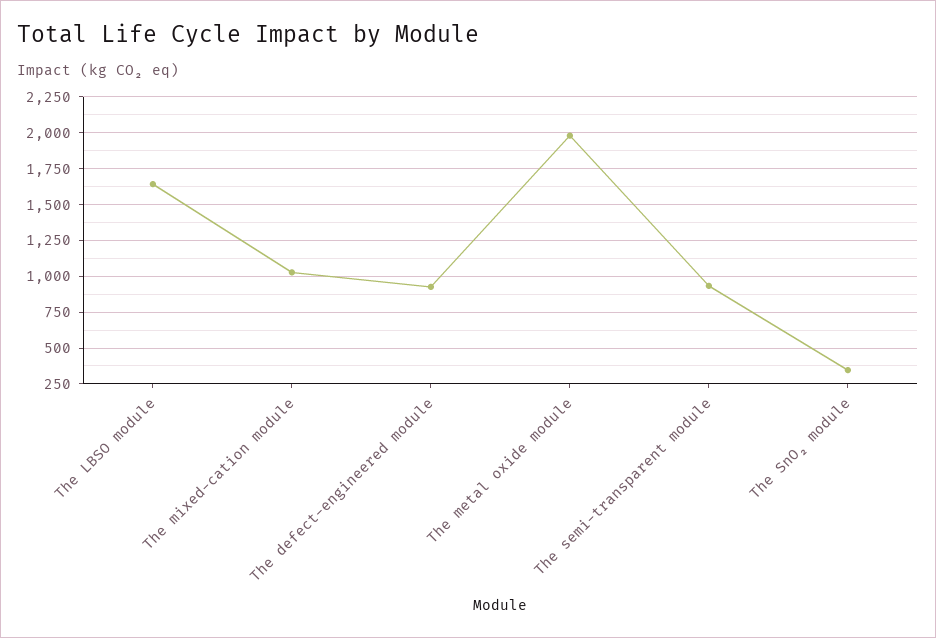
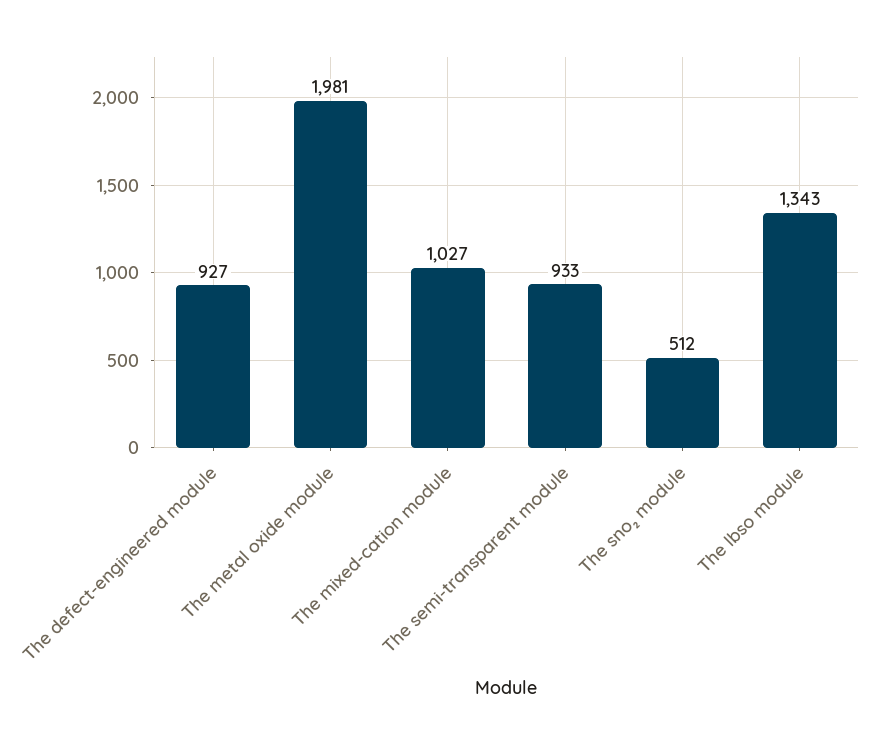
  {
-   "The LBSO module": 1650,
+   "The LBSO module": 1343,
    "The mixed-cation module": 1027,
    "The defect-engineered module": 927,
    "The metal oxide module": 1981,
    "The semi-transparent module": 933,
-   "The SnO₂ module": 350
+   "The SnO₂ module": 512
  }

